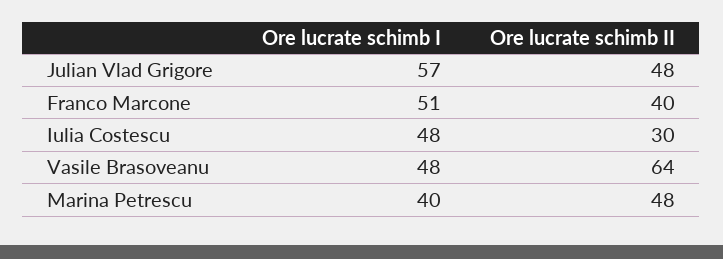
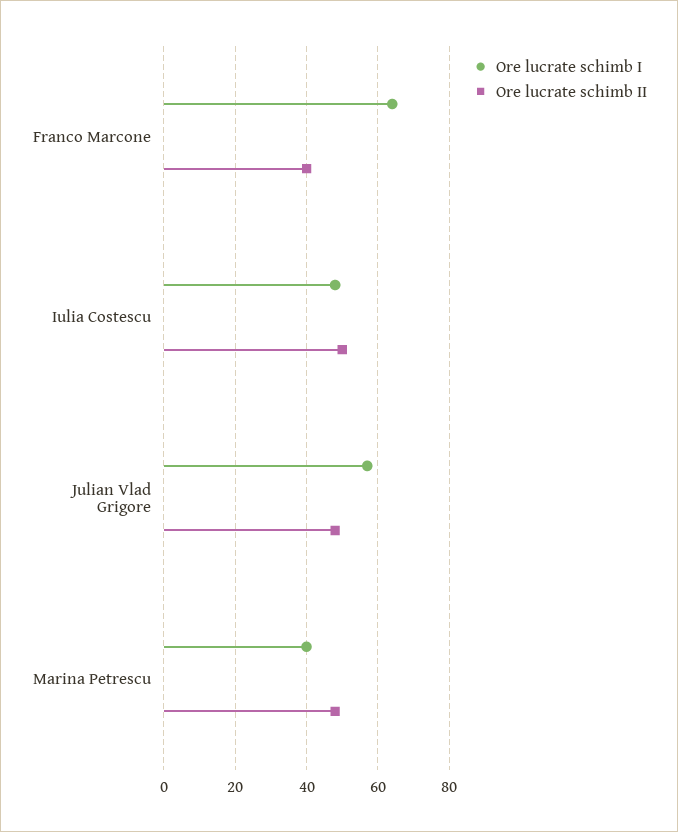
  {
    "Ore lucrate schimb I": {
      "Julian Vlad Grigore": 57,
-     "Franco Marcone": 51,
+     "Franco Marcone": 65,
      "Iulia Costescu": 48,
-     "Vasile Brasoveanu": 48,
      "Marina Petrescu": 40
    },
    "Ore lucrate schimb II": {
      "Julian Vlad Grigore": 48,
      "Franco Marcone": 40,
-     "Iulia Costescu": 30,
+     "Iulia Costescu": 50,
-     "Vasile Brasoveanu": 64,
      "Marina Petrescu": 48
    }
  }

